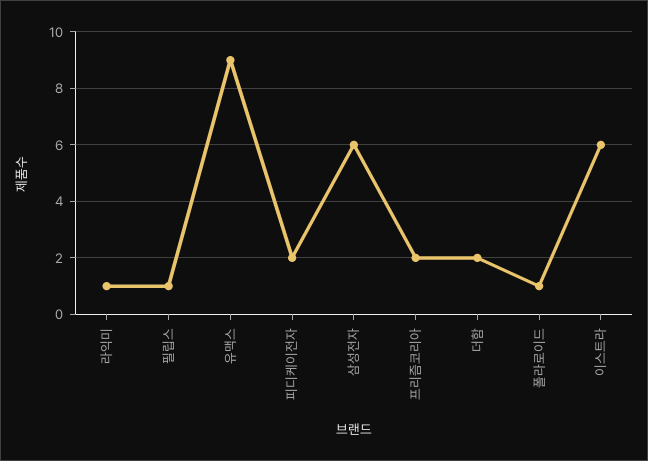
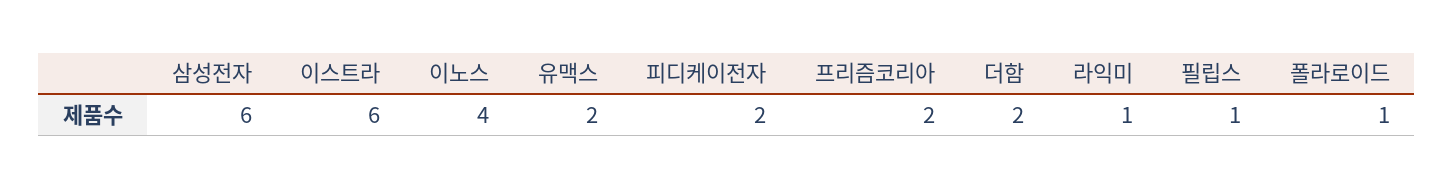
  {
    "라익미": 1,
    "필립스": 1,
-   "유맥스": 9,
+   "유맥스": 2,
    "피디케이전자": 2,
    "삼성전자": 6,
    "프리즘코리아": 2,
    "더함": 2,
    "폴라로이드": 1,
-   "이스트라": 6
+   "이스트라": 6,
+   "이노스": 4
  }

